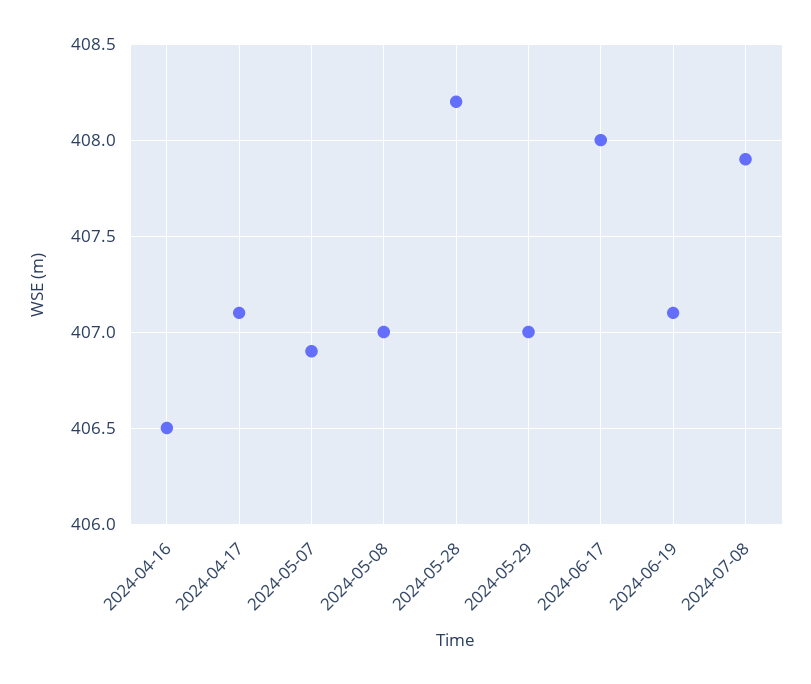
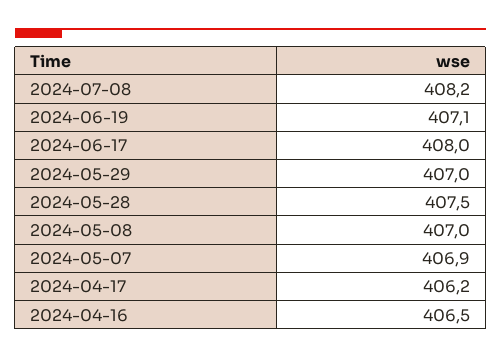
  {
    "2024-04-16": 406.5,
-   "2024-04-17": 407.1,
+   "2024-04-17": 406.2,
    "2024-05-07": 406.9,
    "2024-05-08": 407,
-   "2024-05-28": 408.2,
+   "2024-05-28": 407.5,
    "2024-05-29": 407,
    "2024-06-17": 408,
    "2024-06-19": 407.1,
-   "2024-07-08": 407.9
+   "2024-07-08": 408.2
  }

